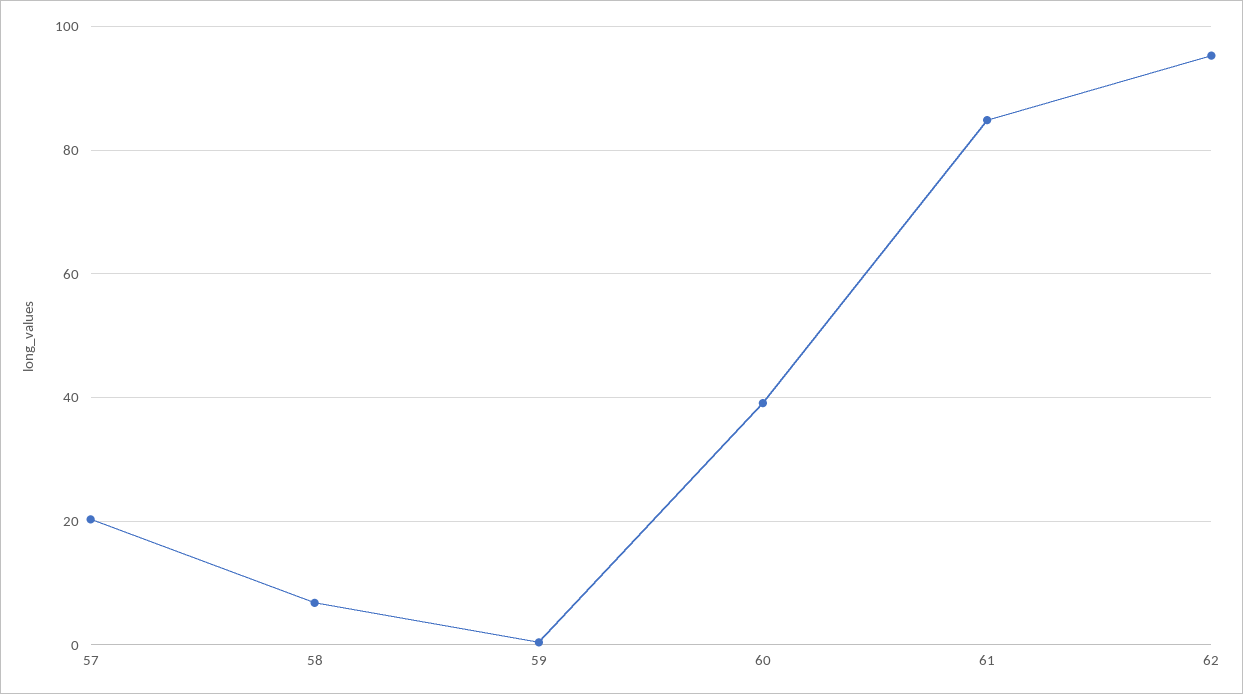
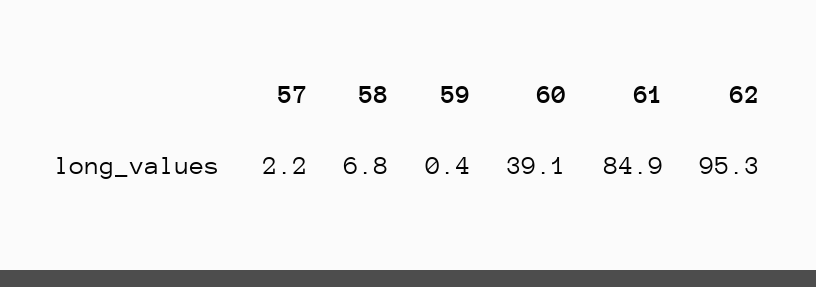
  {
-   "57": 20,
+   "57": 2.2,
    "58": 6.8,
    "59": 0.4,
    "60": 39.1,
    "61": 84.9,
    "62": 95.3
  }

